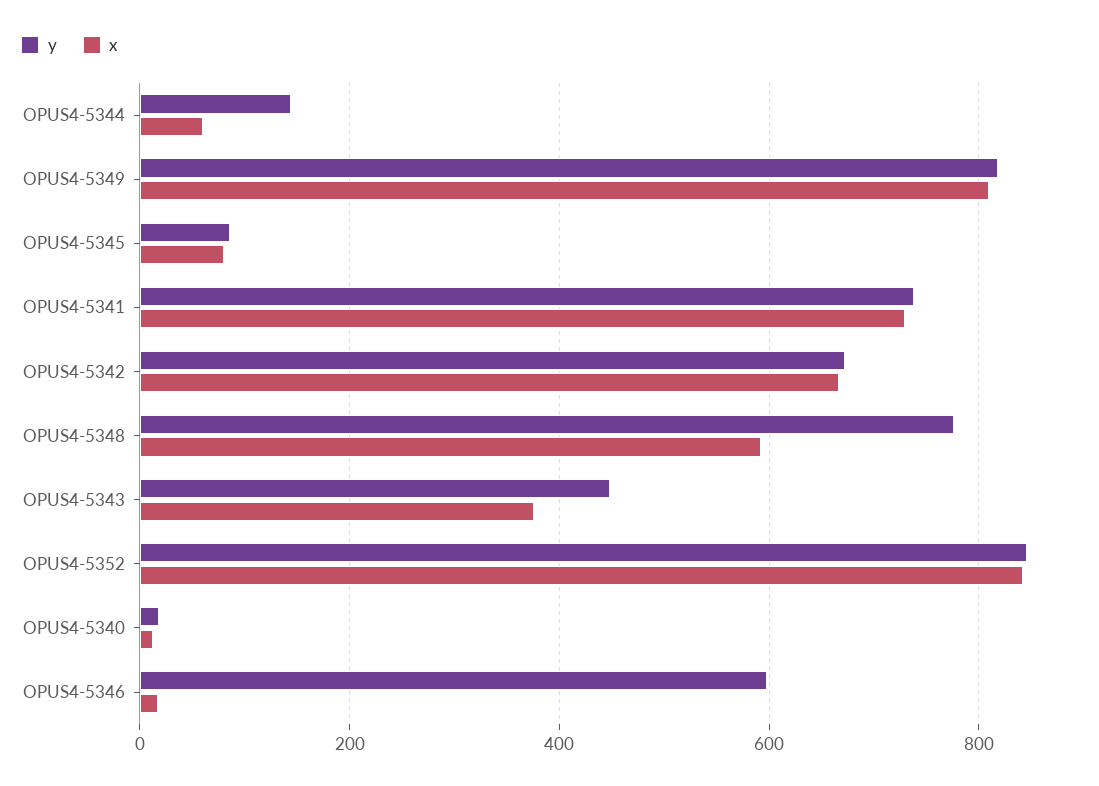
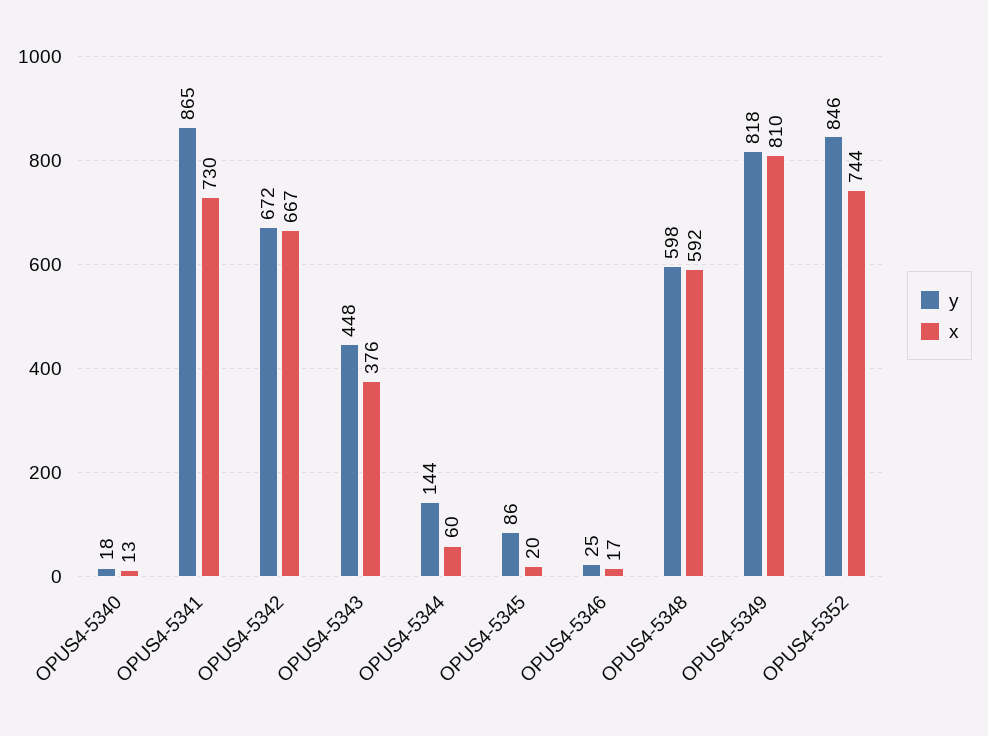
  {
    "y": {
      "OPUS4-5344": 144,
      "OPUS4-5349": 818,
      "OPUS4-5345": 86,
-     "OPUS4-5341": 740,
+     "OPUS4-5341": 865,
      "OPUS4-5342": 672,
-     "OPUS4-5348": 780,
+     "OPUS4-5348": 598,
      "OPUS4-5343": 448,
      "OPUS4-5352": 846,
      "OPUS4-5340": 18,
-     "OPUS4-5346": 600
+     "OPUS4-5346": 25
    },
    "x": {
      "OPUS4-5344": 60,
      "OPUS4-5349": 810,
-     "OPUS4-5345": 80,
+     "OPUS4-5345": 20,
      "OPUS4-5341": 730,
      "OPUS4-5342": 667,
      "OPUS4-5348": 592,
      "OPUS4-5343": 376,
-     "OPUS4-5352": 840,
+     "OPUS4-5352": 744,
      "OPUS4-5340": 13,
      "OPUS4-5346": 17
    }
  }

